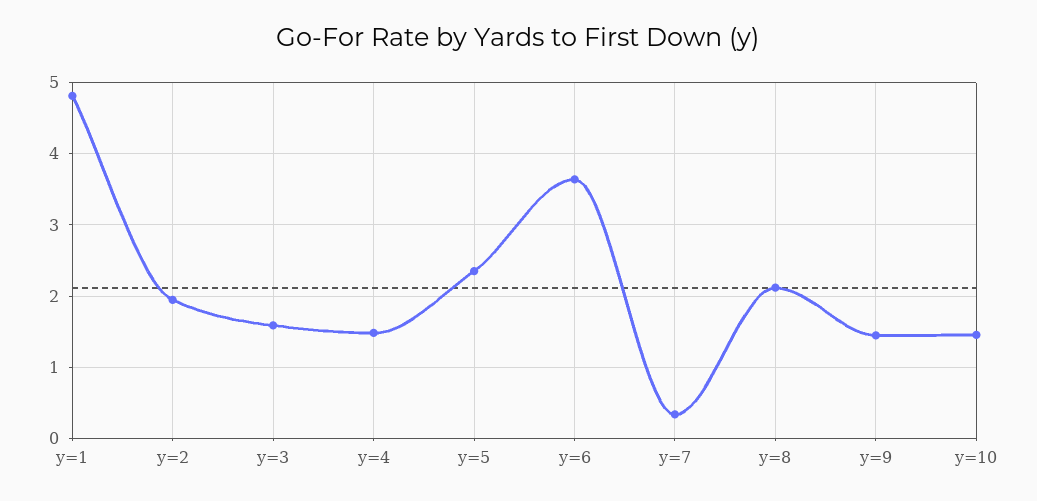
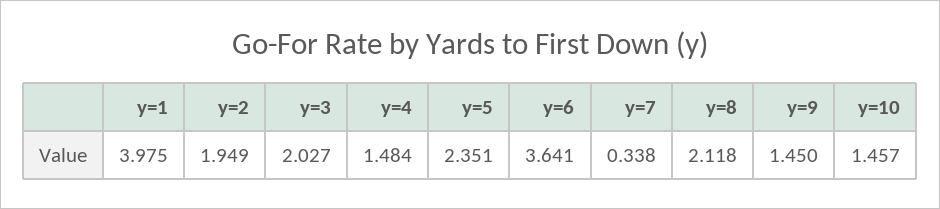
  {
-   "y=1": 4.8,
+   "y=1": 3.975,
    "y=2": 1.949,
-   "y=3": 1.6,
+   "y=3": 2.027,
    "y=4": 1.484,
    "y=5": 2.351,
    "y=6": 3.641,
    "y=7": 0.338,
    "y=8": 2.118,
    "y=9": 1.45,
    "y=10": 1.457
  }

